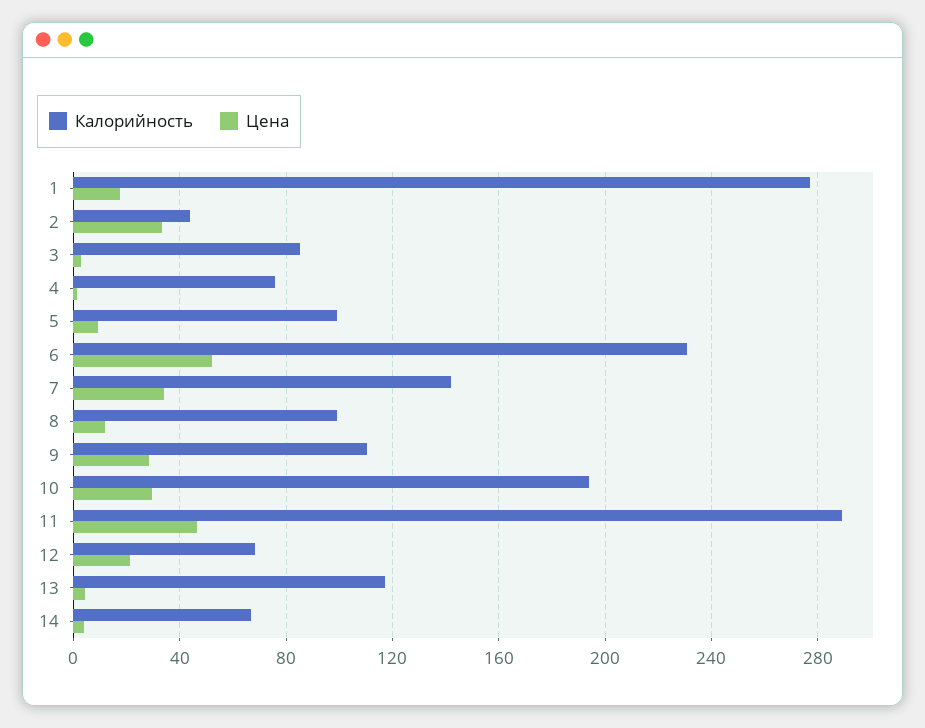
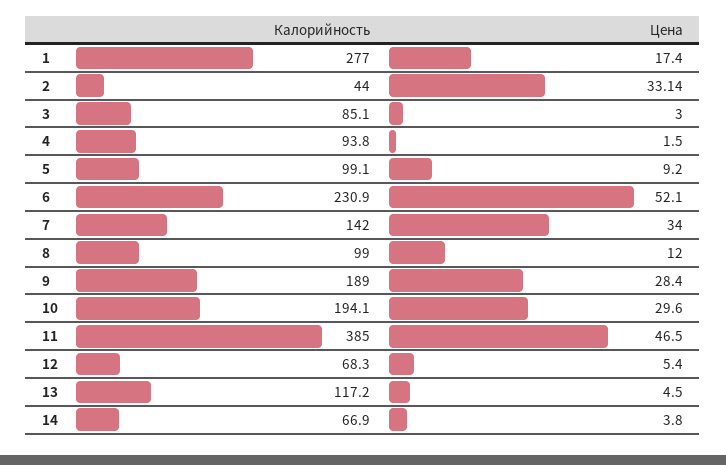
  {
    "Калорийность": {
      "1": 277,
      "2": 44,
      "3": 85.1,
-     "4": 75,
+     "4": 93.8,
      "5": 99.1,
      "6": 230.9,
      "7": 142,
      "8": 99,
-     "9": 110,
+     "9": 189,
      "10": 194.1,
-     "11": 290,
+     "11": 385,
      "12": 68.3,
      "13": 117.2,
      "14": 66.9
    },
    "Цена": {
      "1": 17.4,
      "2": 33.14,
      "3": 3,
      "4": 1.5,
      "5": 9.2,
      "6": 52.1,
      "7": 34,
      "8": 12,
      "9": 28.4,
      "10": 29.6,
      "11": 46.5,
-     "12": 20,
+     "12": 5.4,
      "13": 4.5,
      "14": 3.8
    }
  }

